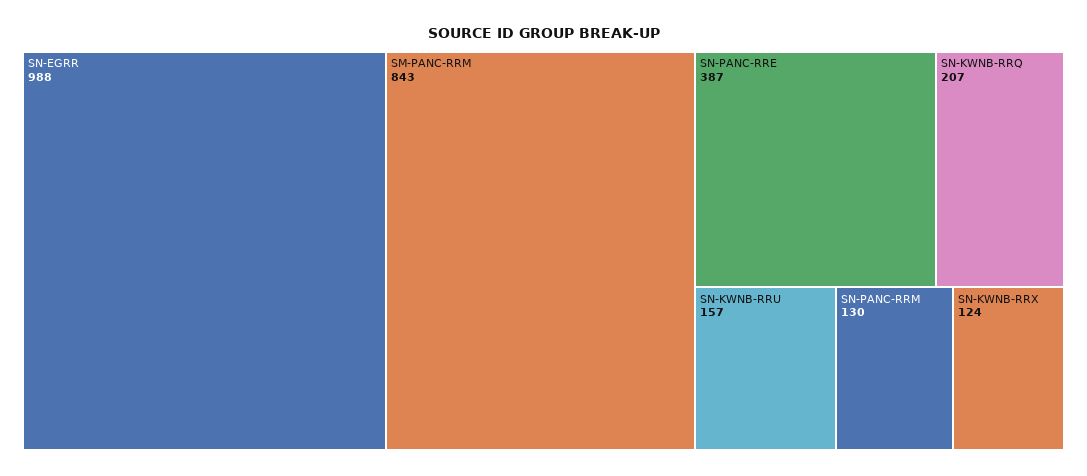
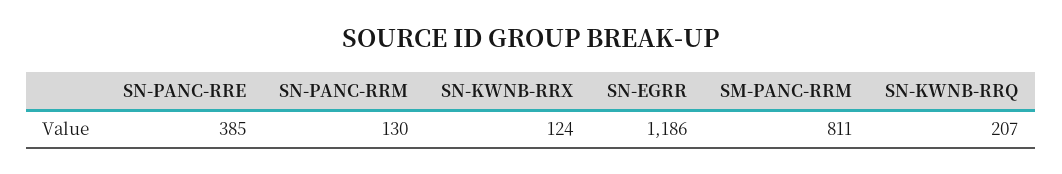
  {
-   "SN-EGRR": 988,
+   "SN-EGRR": 1186,
-   "SM-PANC-RRM": 843,
+   "SM-PANC-RRM": 811,
-   "SN-PANC-RRE": 387,
+   "SN-PANC-RRE": 385,
    "SN-KWNB-RRQ": 207,
-   "SN-KWNB-RRU": 157,
    "SN-PANC-RRM": 130,
    "SN-KWNB-RRX": 124
  }

